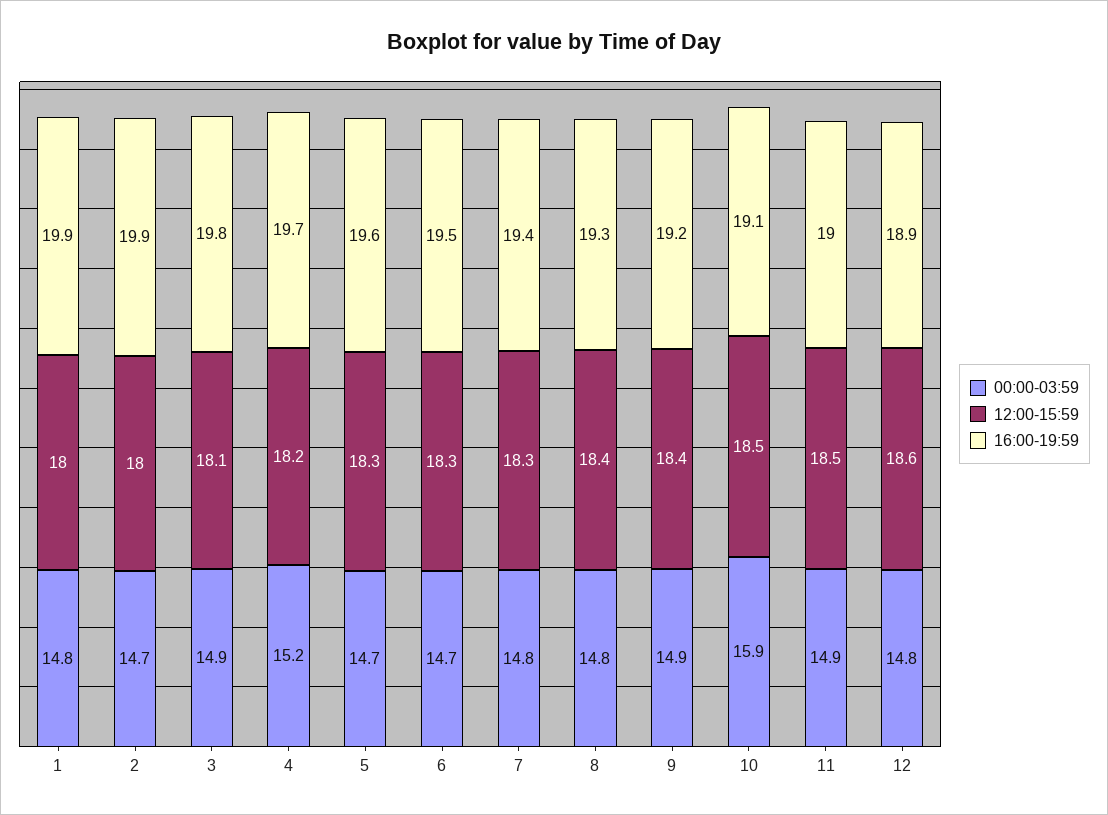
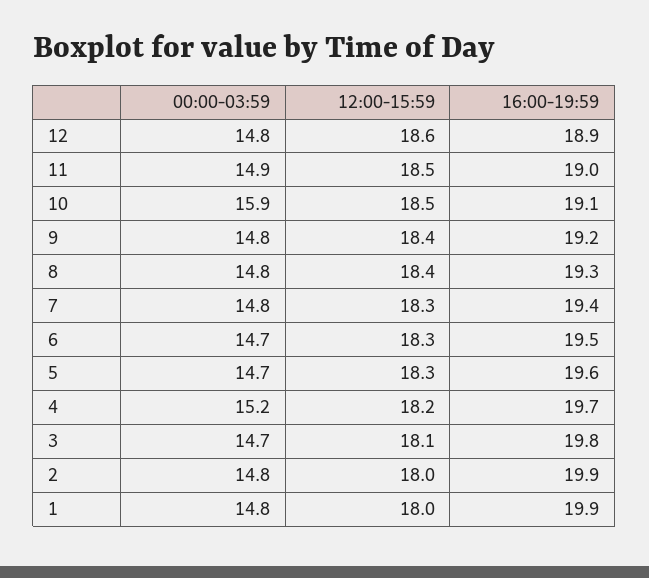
  {
    "00:00-03:59": {
      "1": 14.8,
-     "2": 14.7,
+     "2": 14.8,
-     "3": 14.9,
+     "3": 14.7,
      "4": 15.2,
      "5": 14.7,
      "6": 14.7,
      "7": 14.8,
      "8": 14.8,
-     "9": 14.9,
+     "9": 14.8,
      "10": 15.9,
      "11": 14.9,
      "12": 14.8
    },
    "12:00-15:59": {
      "1": 18,
      "2": 18,
      "3": 18.1,
      "4": 18.2,
      "5": 18.3,
      "6": 18.3,
      "7": 18.3,
      "8": 18.4,
      "9": 18.4,
      "10": 18.5,
      "11": 18.5,
      "12": 18.6
    },
    "16:00-19:59": {
      "1": 19.9,
      "2": 19.9,
      "3": 19.8,
      "4": 19.7,
      "5": 19.6,
      "6": 19.5,
      "7": 19.4,
      "8": 19.3,
      "9": 19.2,
      "10": 19.1,
      "11": 19,
      "12": 18.9
    }
  }

